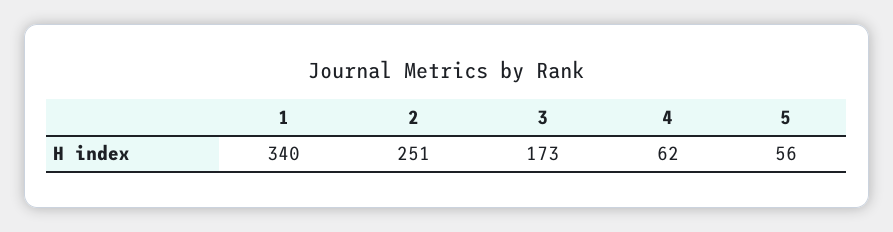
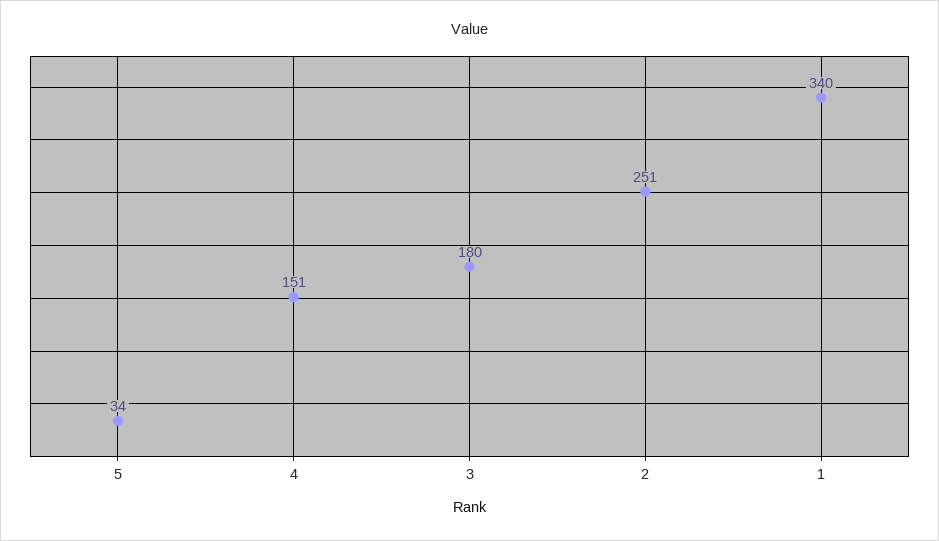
  {
    "1": 340,
    "2": 251,
-   "3": 173,
+   "3": 180,
-   "4": 62,
+   "4": 151,
-   "5": 56
+   "5": 34
  }

